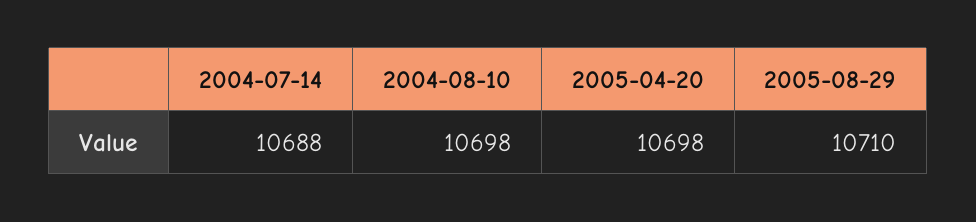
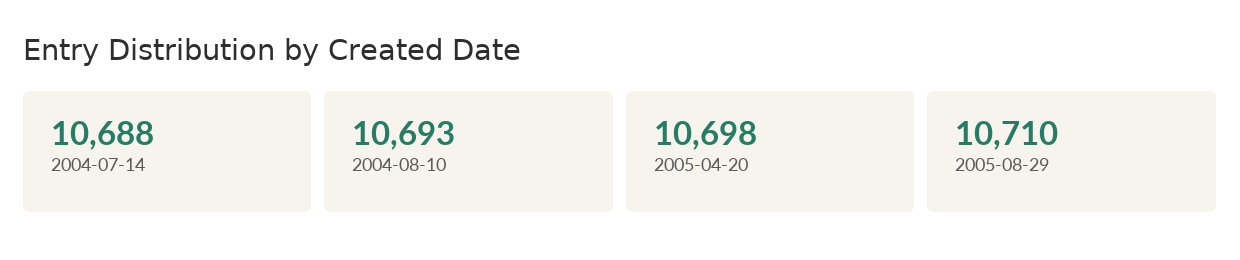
  {
    "2004-07-14": 10688,
-   "2004-08-10": 10698,
+   "2004-08-10": 10693,
    "2005-04-20": 10698,
    "2005-08-29": 10710
  }

